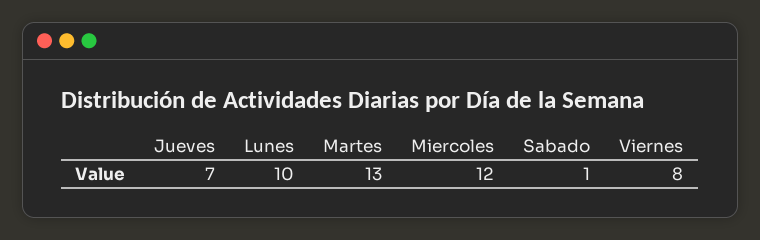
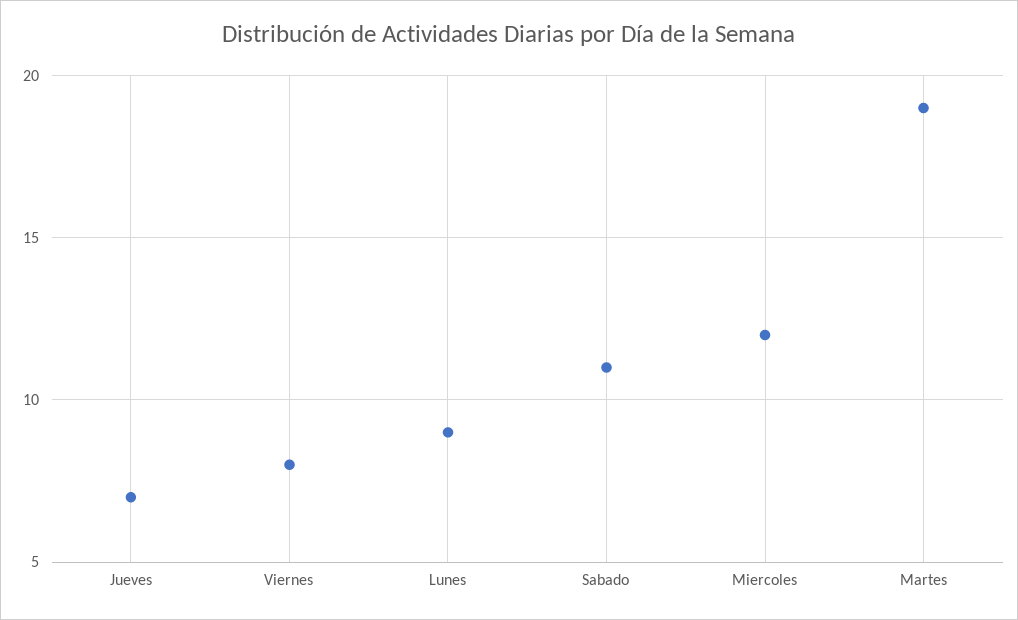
  {
    "Jueves": 7,
-   "Lunes": 10,
+   "Lunes": 9,
-   "Martes": 13,
+   "Martes": 19,
    "Miercoles": 12,
-   "Sabado": 1,
+   "Sabado": 11,
    "Viernes": 8
  }

